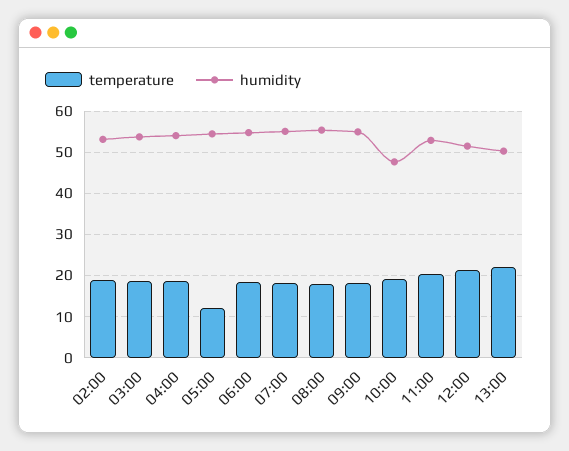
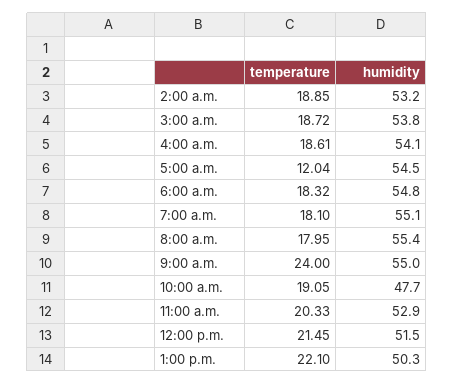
  {
    "temperature": {
      "02:00": 18.85,
      "03:00": 18.72,
      "04:00": 18.61,
      "05:00": 12.04,
      "06:00": 18.32,
      "07:00": 18.1,
      "08:00": 17.95,
-     "09:00": 18,
+     "09:00": 24,
      "10:00": 19.05,
      "11:00": 20.33,
      "12:00": 21.45,
      "13:00": 22.1
    },
    "humidity": {
      "02:00": 53.2,
      "03:00": 53.8,
      "04:00": 54.1,
      "05:00": 54.5,
      "06:00": 54.8,
      "07:00": 55.1,
      "08:00": 55.4,
      "09:00": 55,
      "10:00": 47.7,
      "11:00": 52.9,
      "12:00": 51.5,
      "13:00": 50.3
    }
  }

